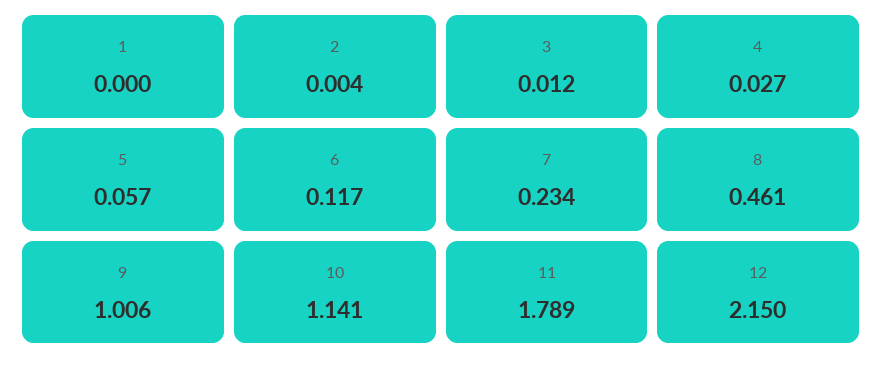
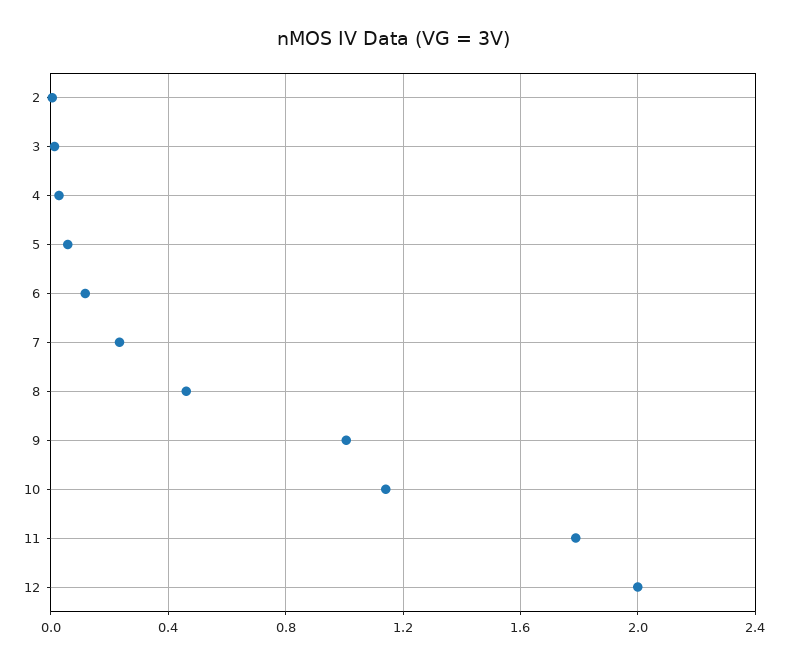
  {
-   "1": 0,
    "2": 0.004,
    "3": 0.012,
    "4": 0.027,
    "5": 0.057,
    "6": 0.117,
    "7": 0.234,
    "8": 0.461,
    "9": 1.006,
    "10": 1.141,
    "11": 1.789,
-   "12": 2.15
+   "12": 2
  }

